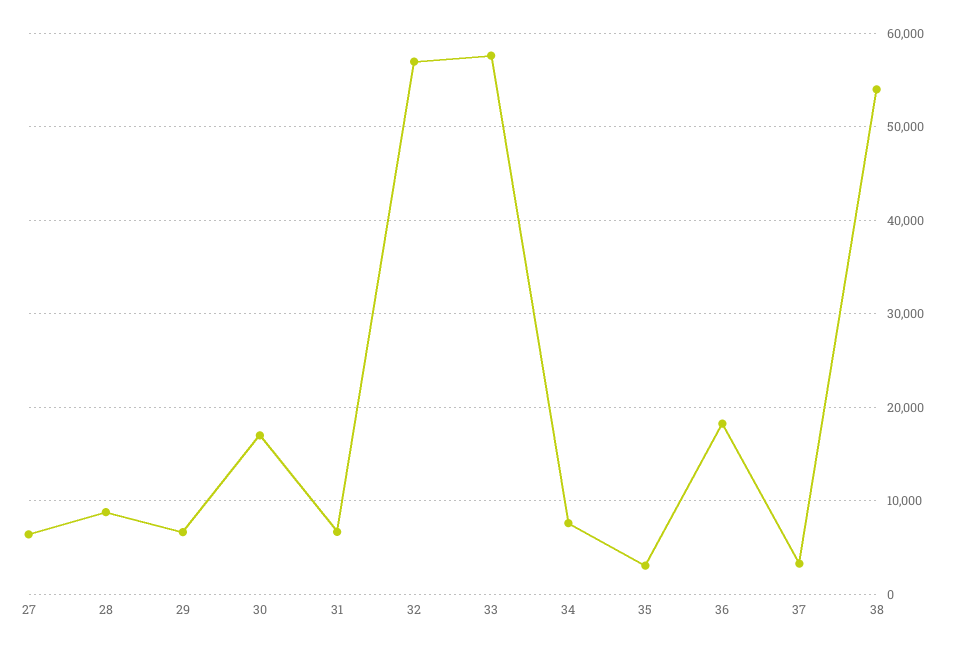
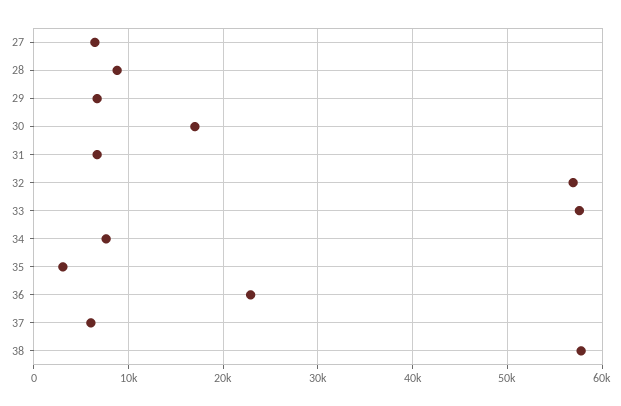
  {
    "27": 6000,
    "28": 9000,
    "29": 7000,
    "30": 17000,
    "31": 7000,
    "32": 57000,
    "33": 58000,
    "34": 8000,
    "35": 3000,
-   "36": 18000,
+   "36": 23000,
-   "37": 3000,
+   "37": 6000,
-   "38": 54000
+   "38": 58000
  }

